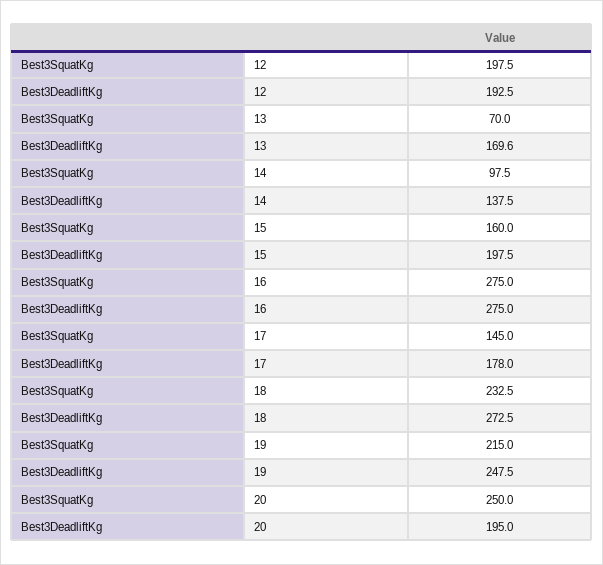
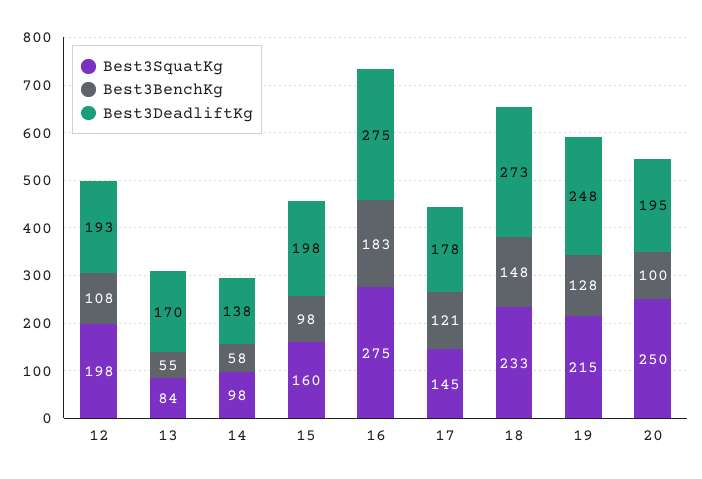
  {
    "Best3SquatKg": {
      "12": 197.5,
-     "13": 70,
+     "13": 84,
      "14": 97.5,
      "15": 160,
      "16": 275,
      "17": 145,
      "18": 232.5,
      "19": 215,
      "20": 250
    },
    "Best3DeadliftKg": {
      "12": 192.5,
      "13": 169.6,
      "14": 137.5,
      "15": 197.5,
      "16": 275,
      "17": 178,
      "18": 272.5,
      "19": 247.5,
      "20": 195
-   }
+   },
+   "Best3BenchKg": {
+     "12": 108,
+     "13": 55,
+     "14": 58,
+     "15": 98,
+     "16": 183,
+     "17": 121,
+     "18": 148,
+     "19": 128,
+     "20": 100
+   }
  }

